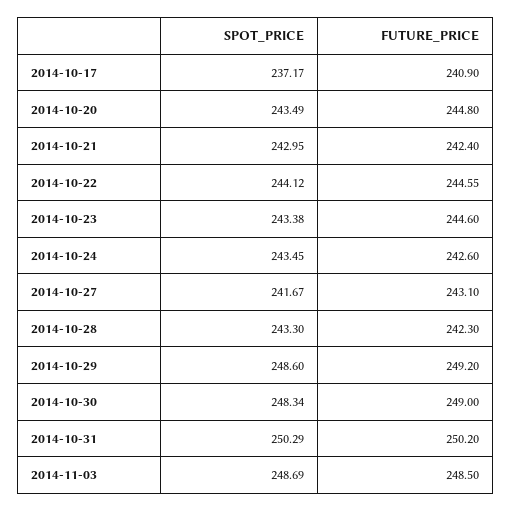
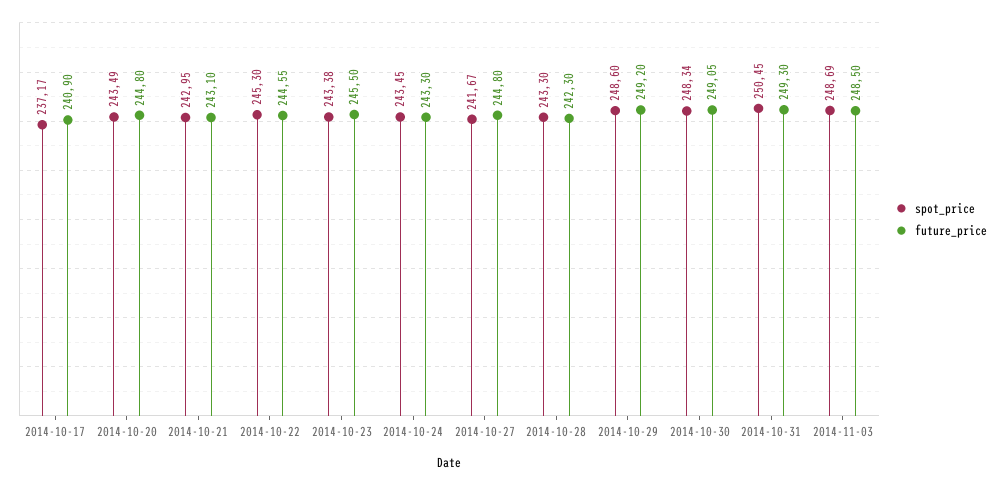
  {
    "SPOT_PRICE": {
      "2014-10-17": 237.17,
      "2014-10-20": 243.49,
      "2014-10-21": 242.95,
-     "2014-10-22": 244.12,
+     "2014-10-22": 245.3,
      "2014-10-23": 243.38,
      "2014-10-24": 243.45,
      "2014-10-27": 241.67,
      "2014-10-28": 243.3,
      "2014-10-29": 248.6,
      "2014-10-30": 248.34,
-     "2014-10-31": 250.29,
+     "2014-10-31": 250.45,
      "2014-11-03": 248.69
    },
    "FUTURE_PRICE": {
      "2014-10-17": 240.9,
      "2014-10-20": 244.8,
-     "2014-10-21": 242.4,
+     "2014-10-21": 243.1,
      "2014-10-22": 244.55,
-     "2014-10-23": 244.6,
+     "2014-10-23": 245.5,
-     "2014-10-24": 242.6,
+     "2014-10-24": 243.3,
-     "2014-10-27": 243.1,
+     "2014-10-27": 244.8,
      "2014-10-28": 242.3,
      "2014-10-29": 249.2,
-     "2014-10-30": 249,
+     "2014-10-30": 249.05,
-     "2014-10-31": 250.2,
+     "2014-10-31": 249.3,
      "2014-11-03": 248.5
    }
  }

